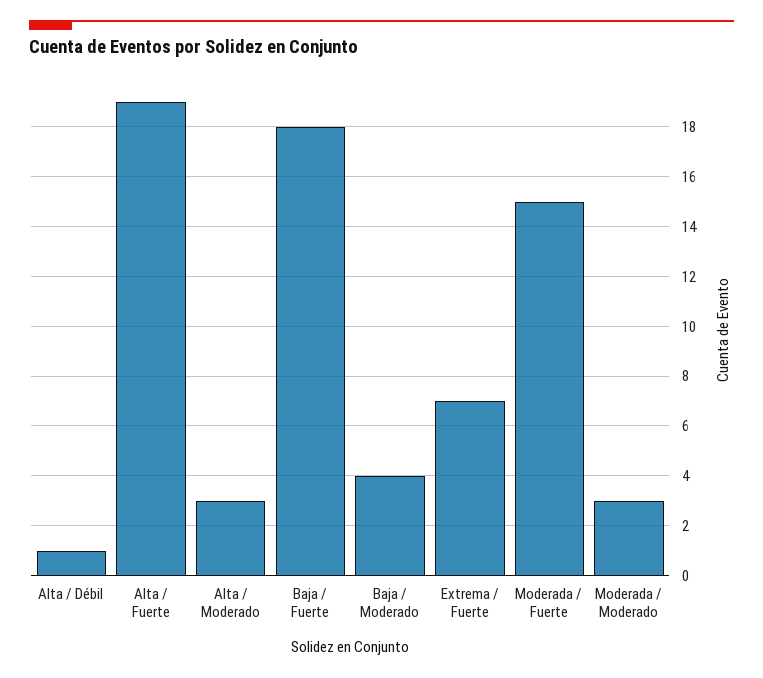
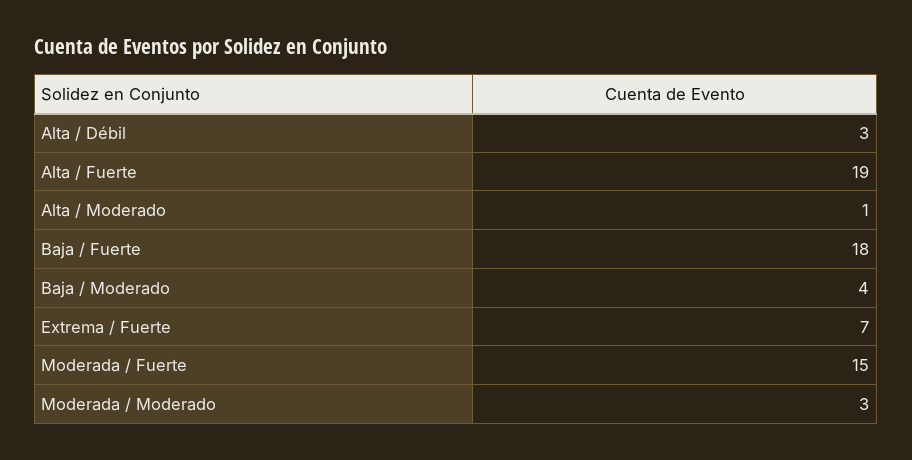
  {
-   "Alta / Débil": 1,
+   "Alta / Débil": 3,
    "Alta / Fuerte": 19,
-   "Alta / Moderado": 3,
+   "Alta / Moderado": 1,
    "Baja / Fuerte": 18,
    "Baja / Moderado": 4,
    "Extrema / Fuerte": 7,
    "Moderada / Fuerte": 15,
    "Moderada / Moderado": 3
  }

